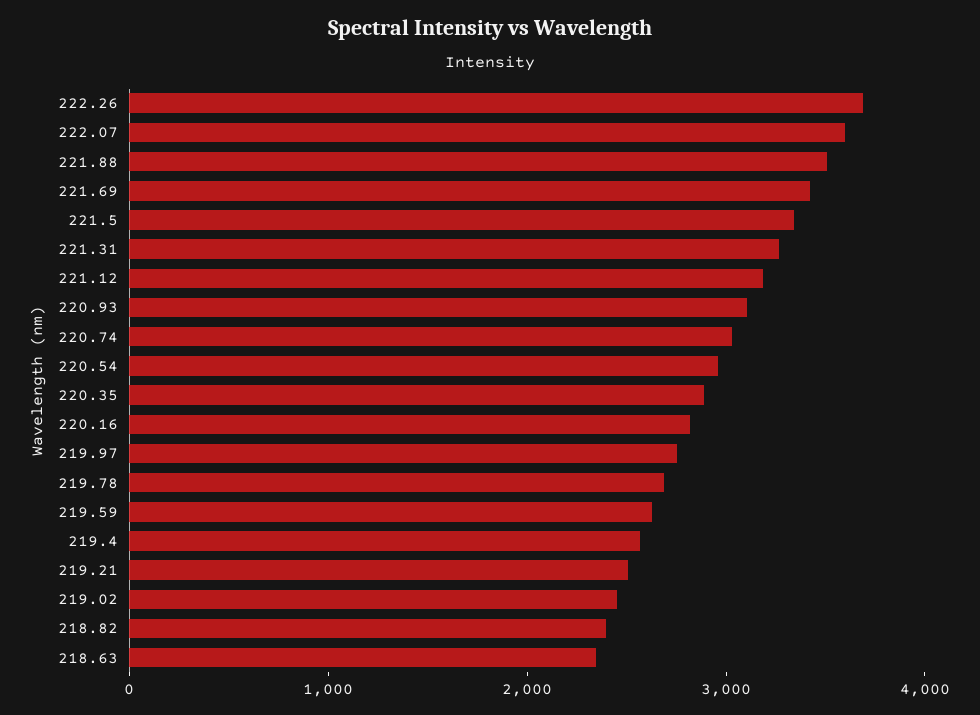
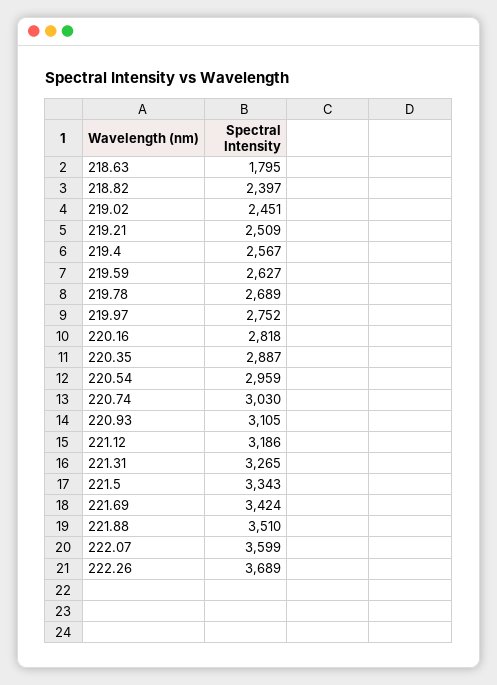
  {
    "222.26": 3689,
    "222.07": 3599,
    "221.88": 3510,
    "221.69": 3424,
    "221.5": 3343,
    "221.31": 3265,
    "221.12": 3186,
    "220.93": 3105,
    "220.74": 3030,
    "220.54": 2959,
    "220.35": 2887,
    "220.16": 2818,
    "219.97": 2752,
    "219.78": 2689,
    "219.59": 2627,
    "219.4": 2567,
    "219.21": 2509,
    "219.02": 2451,
    "218.82": 2397,
-   "218.63": 2400
+   "218.63": 1795
  }

